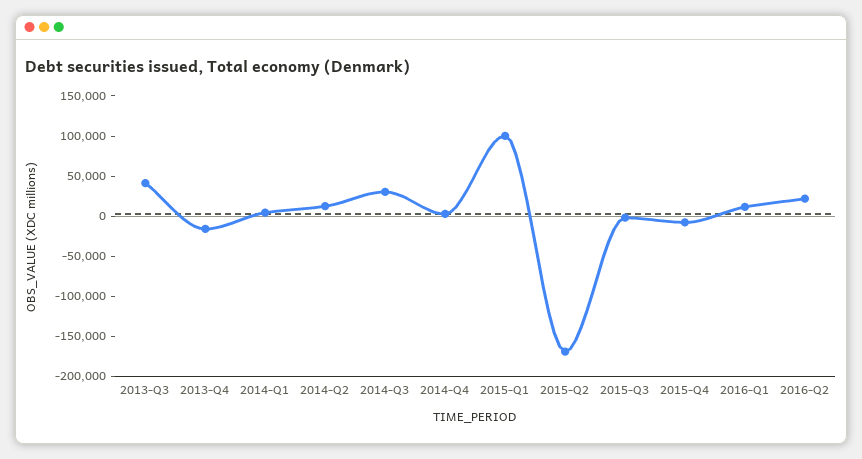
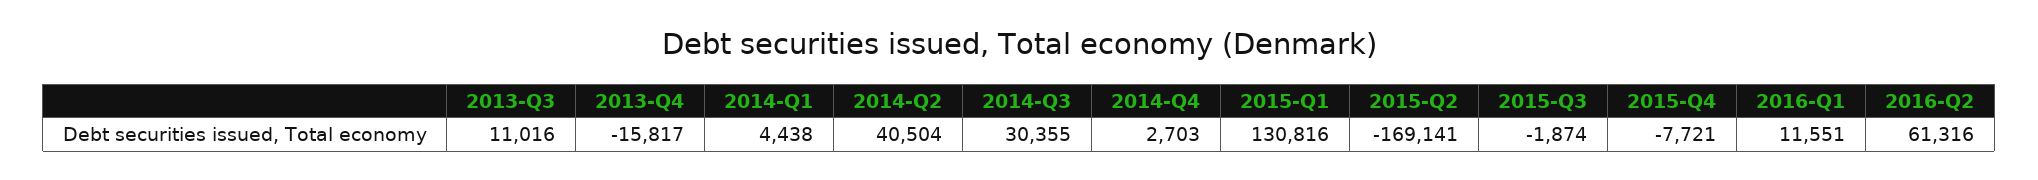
  {
-   "2013-Q3": 40000,
+   "2013-Q3": 11016,
    "2013-Q4": -15817,
    "2014-Q1": 4438,
-   "2014-Q2": 10000,
+   "2014-Q2": 40504,
    "2014-Q3": 30355,
    "2014-Q4": 2703,
-   "2015-Q1": 100000,
+   "2015-Q1": 130816,
    "2015-Q2": -169141,
    "2015-Q3": -1874,
    "2015-Q4": -7721,
    "2016-Q1": 11551,
-   "2016-Q2": 20000
+   "2016-Q2": 61316
  }

